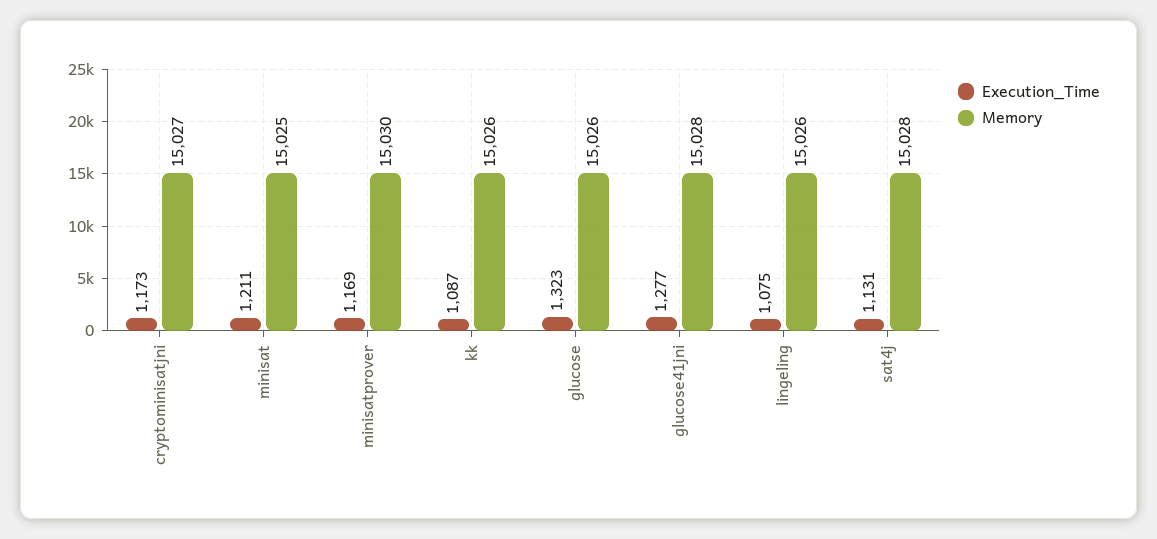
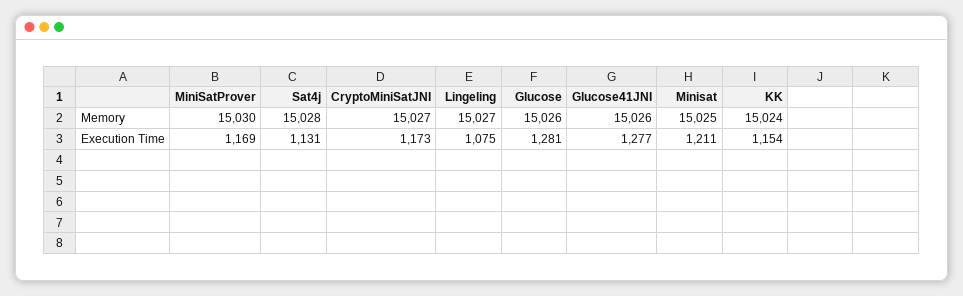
  {
    "Execution_Time": {
      "cryptominisatjni": 1173,
      "minisat": 1211,
      "minisatprover": 1169,
-     "kk": 1087,
+     "kk": 1154,
-     "glucose": 1323,
+     "glucose": 1281,
      "glucose41jni": 1277,
      "lingeling": 1075,
      "sat4j": 1131
    },
    "Memory": {
      "cryptominisatjni": 15027,
      "minisat": 15025,
      "minisatprover": 15030,
-     "kk": 15026,
+     "kk": 15024,
      "glucose": 15026,
-     "glucose41jni": 15028,
+     "glucose41jni": 15026,
-     "lingeling": 15026,
+     "lingeling": 15027,
      "sat4j": 15028
    }
  }

